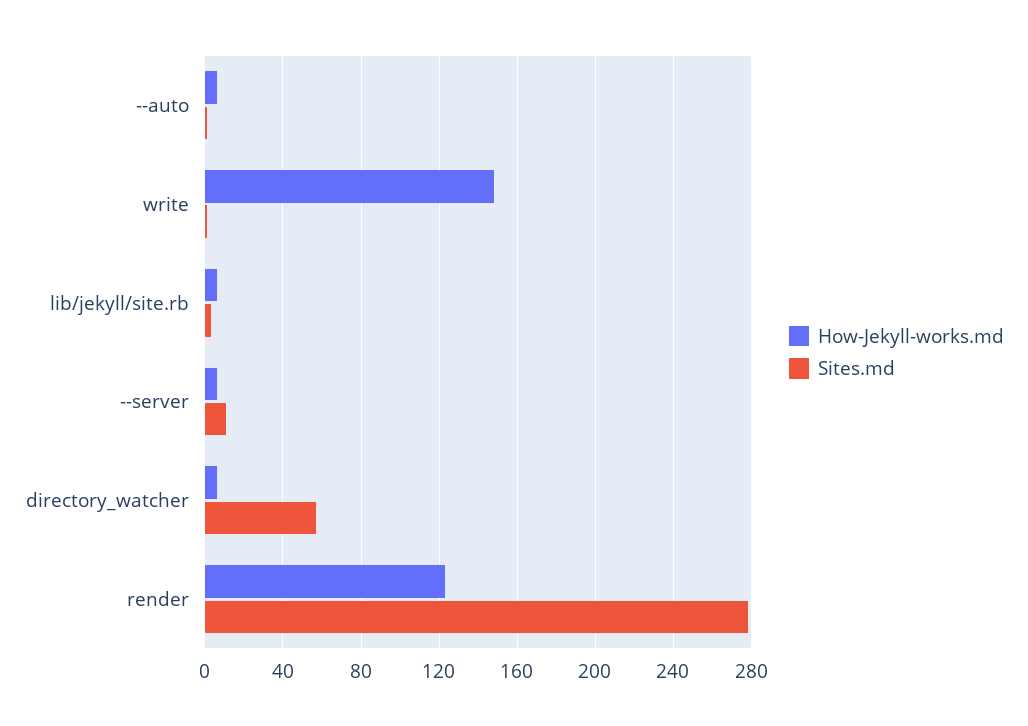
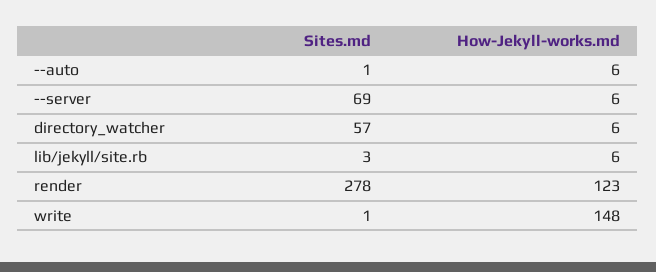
  {
    "How-Jekyll-works.md": {
      "--auto": 6,
      "write": 148,
      "lib/jekyll/site.rb": 6,
      "--server": 6,
      "directory_watcher": 6,
      "render": 123
    },
    "Sites.md": {
      "--auto": 1,
      "write": 1,
      "lib/jekyll/site.rb": 3,
-     "--server": 10,
+     "--server": 69,
      "directory_watcher": 57,
      "render": 278
    }
  }

